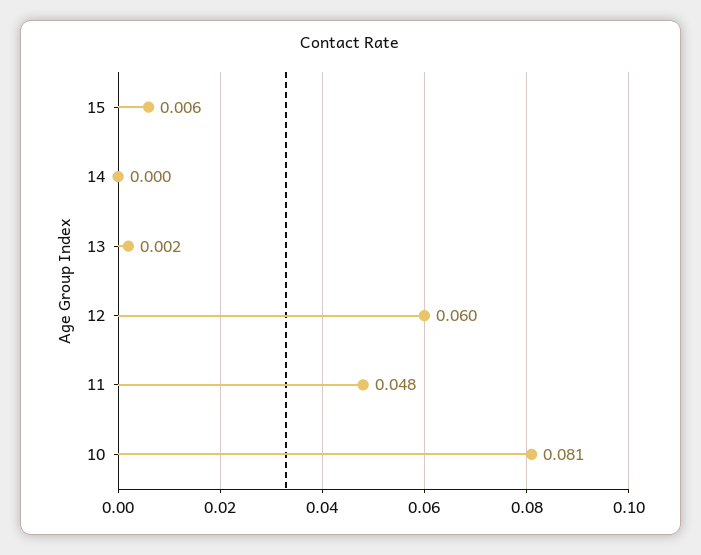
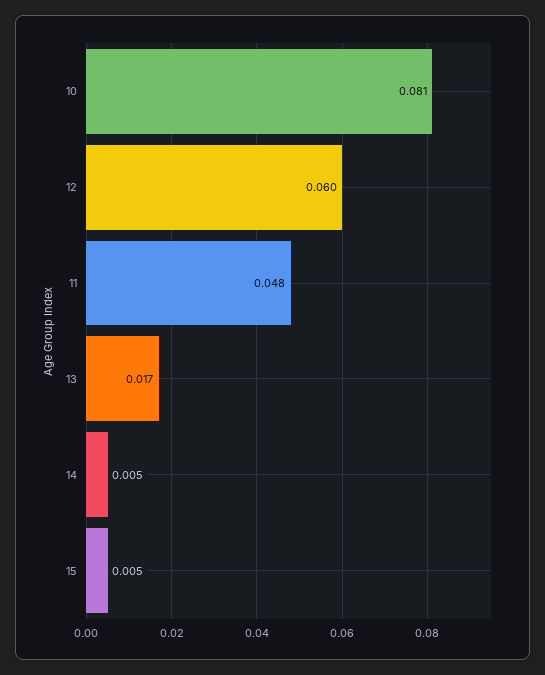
  {
-   "15": 0.006,
+   "15": 0.005,
-   "14": 0,
+   "14": 0.005,
-   "13": 0.002,
+   "13": 0.017,
    "12": 0.06,
    "11": 0.048,
    "10": 0.081
  }

